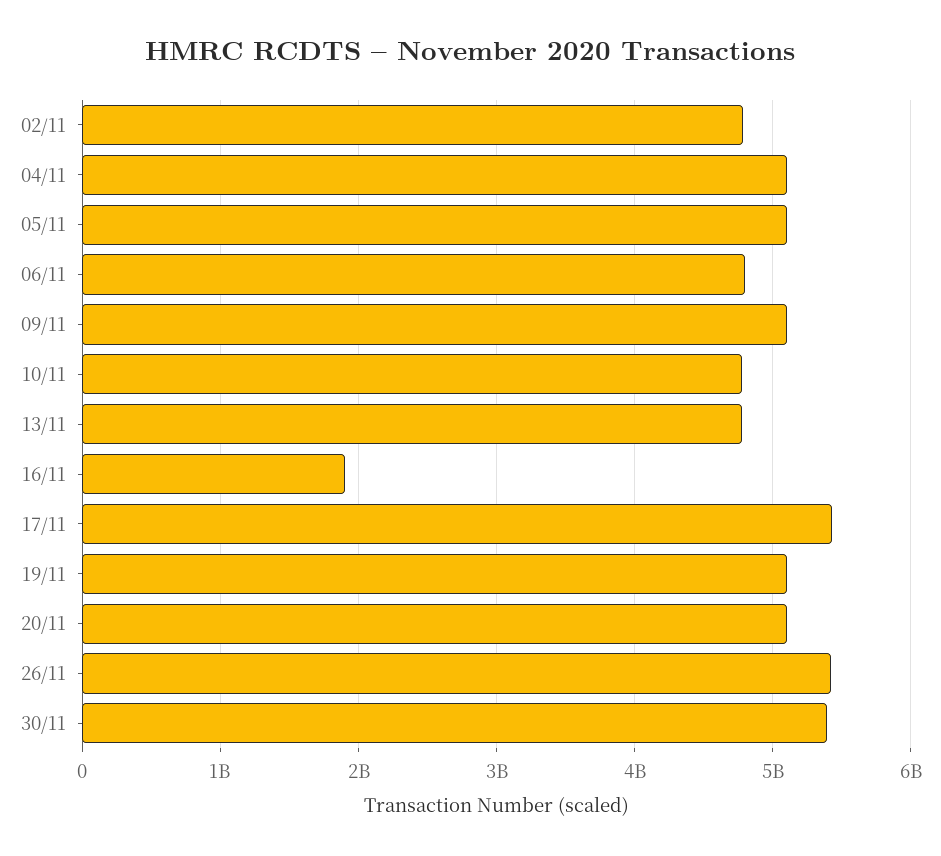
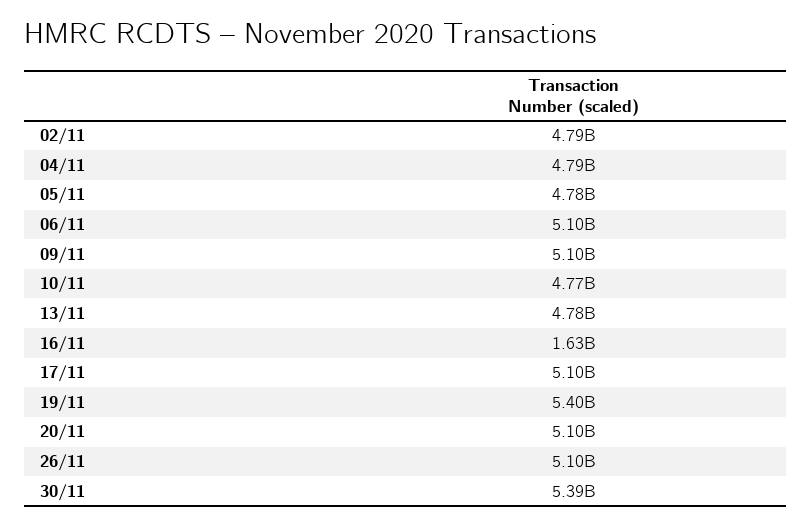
  {
    "02/11": 4790000000,
-   "04/11": 5100000000,
+   "04/11": 4790000000,
-   "05/11": 5100000000,
+   "05/11": 4780000000,
-   "06/11": 4800000000,
+   "06/11": 5100000000,
    "09/11": 5100000000,
    "10/11": 4770000000,
    "13/11": 4780000000,
-   "16/11": 1900000000,
+   "16/11": 1630000000,
-   "17/11": 5400000000,
+   "17/11": 5100000000,
-   "19/11": 5100000000,
+   "19/11": 5400000000,
    "20/11": 5100000000,
-   "26/11": 5400000000,
+   "26/11": 5100000000,
    "30/11": 5390000000
  }

